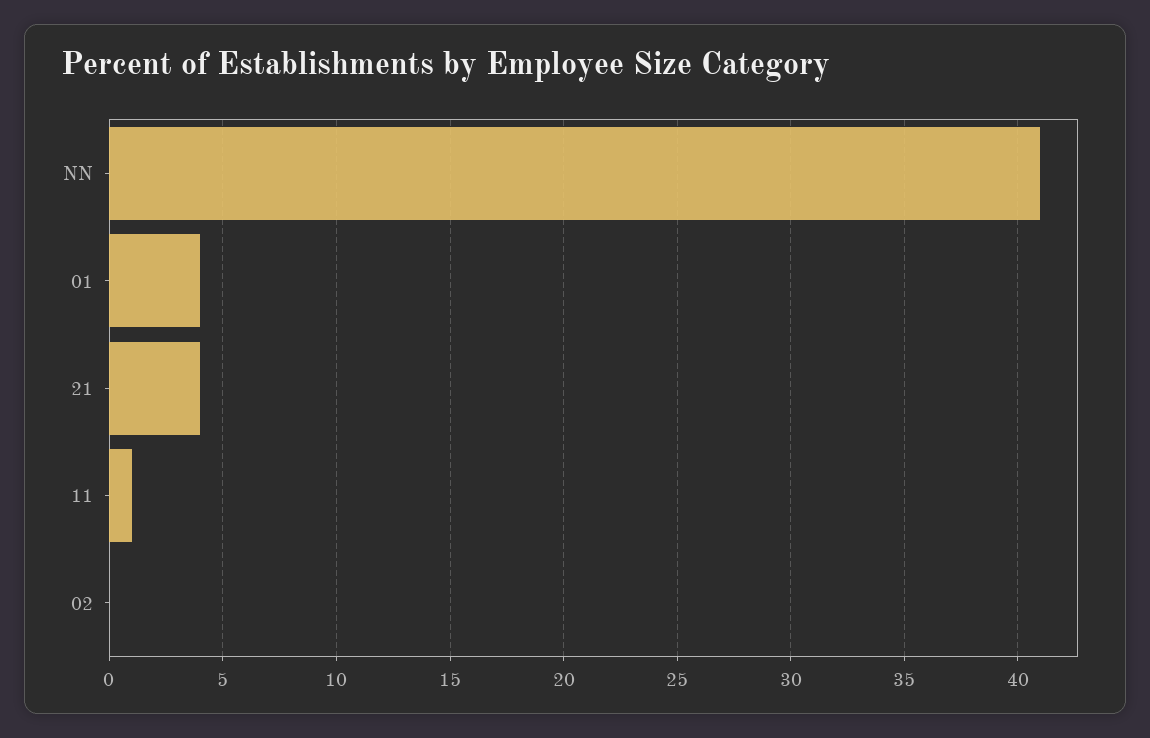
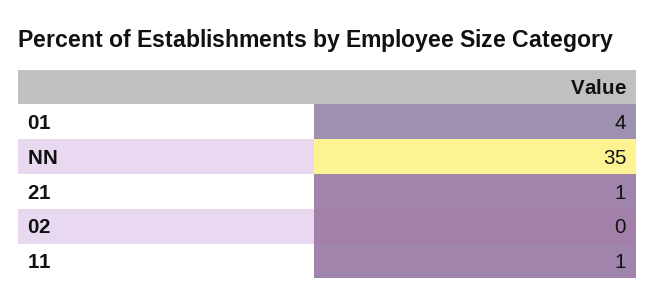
  {
-   "NN": 41,
+   "NN": 35,
    "01": 4,
-   "21": 4,
+   "21": 1,
    "11": 1,
    "02": 0
  }

